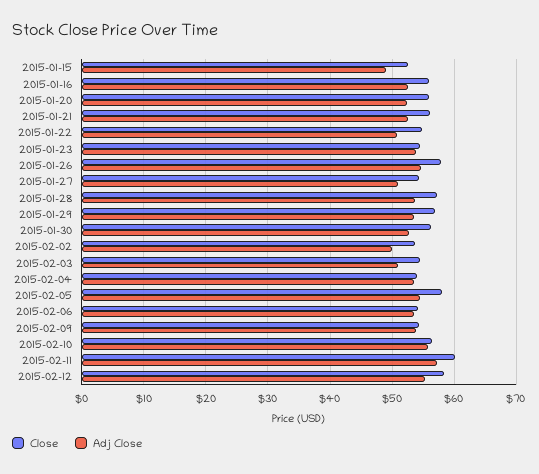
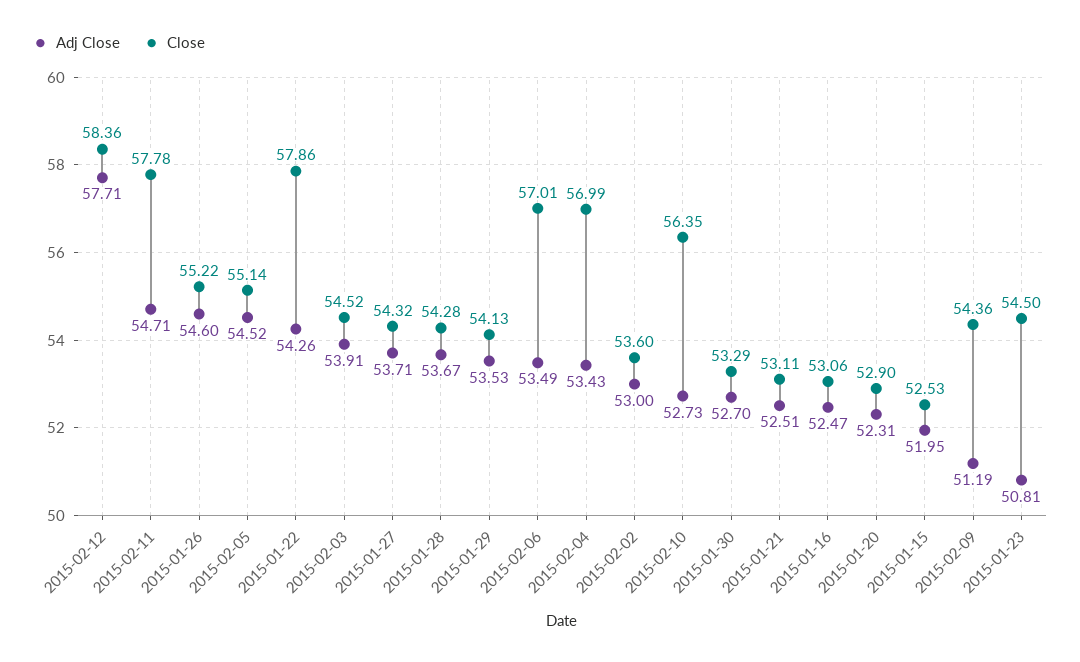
  {
    "Close": {
      "2015-01-15": 52.53,
-     "2015-01-16": 56,
+     "2015-01-16": 53.06,
-     "2015-01-20": 56,
+     "2015-01-20": 52.9,
-     "2015-01-21": 56,
+     "2015-01-21": 53.11,
-     "2015-01-22": 55,
+     "2015-01-22": 57.86,
      "2015-01-23": 54.5,
-     "2015-01-26": 58,
+     "2015-01-26": 55.22,
      "2015-01-27": 54.32,
-     "2015-01-28": 57,
+     "2015-01-28": 54.28,
-     "2015-01-29": 57,
+     "2015-01-29": 54.13,
-     "2015-01-30": 56,
+     "2015-01-30": 53.29,
      "2015-02-02": 53.6,
      "2015-02-03": 54.52,
-     "2015-02-04": 54,
+     "2015-02-04": 56.99,
-     "2015-02-05": 58,
+     "2015-02-05": 55.14,
-     "2015-02-06": 54,
+     "2015-02-06": 57.01,
      "2015-02-09": 54.36,
      "2015-02-10": 56.35,
-     "2015-02-11": 60,
+     "2015-02-11": 57.78,
      "2015-02-12": 58.36
    },
    "Adj Close": {
-     "2015-01-15": 49,
+     "2015-01-15": 51.95,
      "2015-01-16": 52.47,
      "2015-01-20": 52.31,
      "2015-01-21": 52.51,
-     "2015-01-22": 51,
+     "2015-01-22": 54.26,
-     "2015-01-23": 54,
+     "2015-01-23": 50.81,
      "2015-01-26": 54.6,
-     "2015-01-27": 51,
+     "2015-01-27": 53.71,
      "2015-01-28": 53.67,
      "2015-01-29": 53.53,
      "2015-01-30": 52.7,
-     "2015-02-02": 50,
+     "2015-02-02": 53,
-     "2015-02-03": 51,
+     "2015-02-03": 53.91,
      "2015-02-04": 53.43,
      "2015-02-05": 54.52,
      "2015-02-06": 53.49,
-     "2015-02-09": 54,
+     "2015-02-09": 51.19,
-     "2015-02-10": 56,
+     "2015-02-10": 52.73,
-     "2015-02-11": 57,
+     "2015-02-11": 54.71,
-     "2015-02-12": 55
+     "2015-02-12": 57.71
    }
  }

